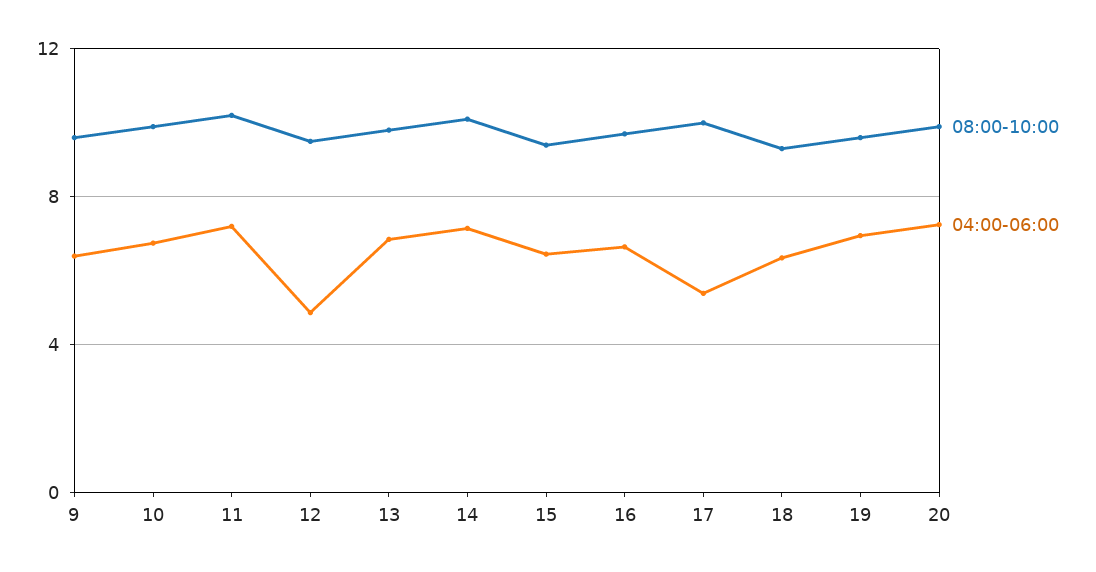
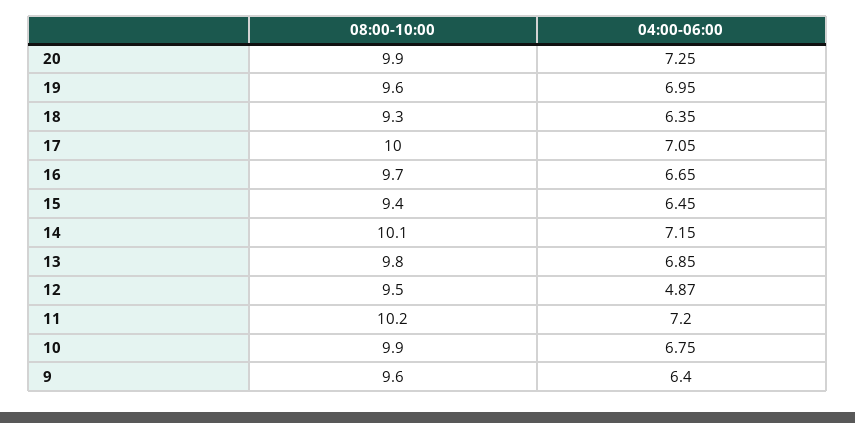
  {
    "08:00-10:00": {
      "9": 9.6,
      "10": 9.9,
      "11": 10.2,
      "12": 9.5,
      "13": 9.8,
      "14": 10.1,
      "15": 9.4,
      "16": 9.7,
      "17": 10,
      "18": 9.3,
      "19": 9.6,
      "20": 9.9
    },
    "04:00-06:00": {
      "9": 6.4,
      "10": 6.75,
      "11": 7.2,
      "12": 4.87,
      "13": 6.85,
      "14": 7.15,
      "15": 6.45,
      "16": 6.65,
-     "17": 5.5,
+     "17": 7.05,
      "18": 6.35,
      "19": 6.95,
      "20": 7.25
    }
  }

